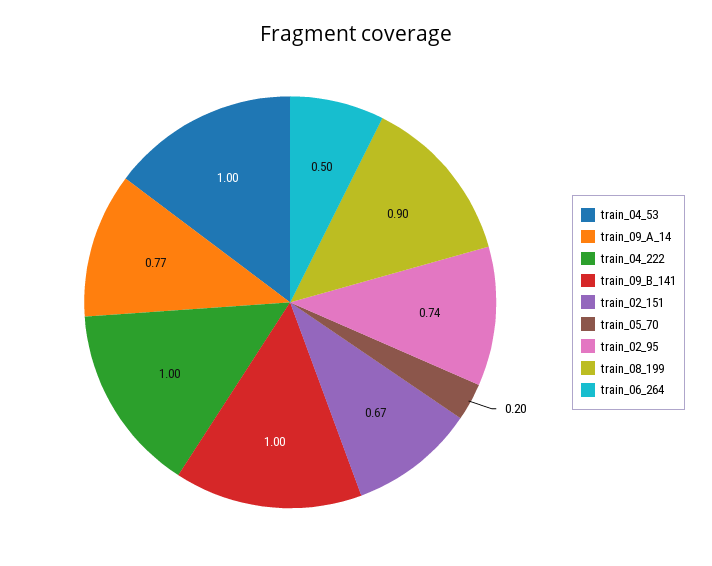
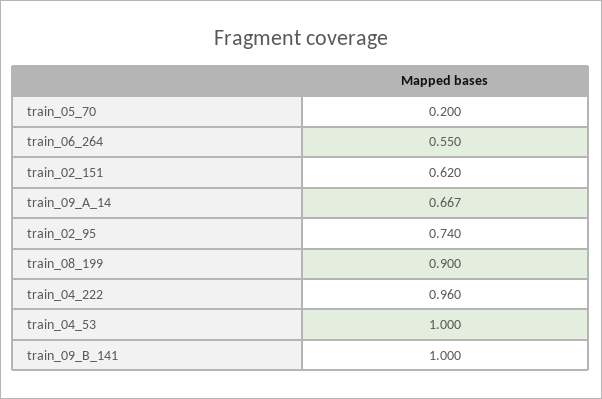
  {
    "train_04_53": 1,
-   "train_09_A_14": 0.77,
+   "train_09_A_14": 0.667,
-   "train_04_222": 1,
+   "train_04_222": 0.96,
    "train_09_B_141": 1,
-   "train_02_151": 0.67,
+   "train_02_151": 0.62,
    "train_05_70": 0.2,
    "train_02_95": 0.74,
    "train_08_199": 0.9,
-   "train_06_264": 0.5
+   "train_06_264": 0.55
  }

